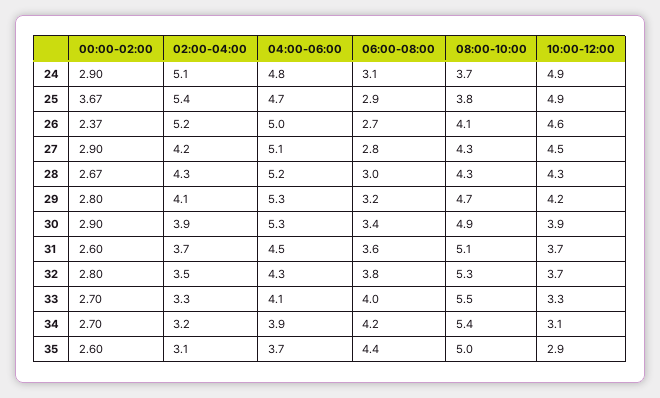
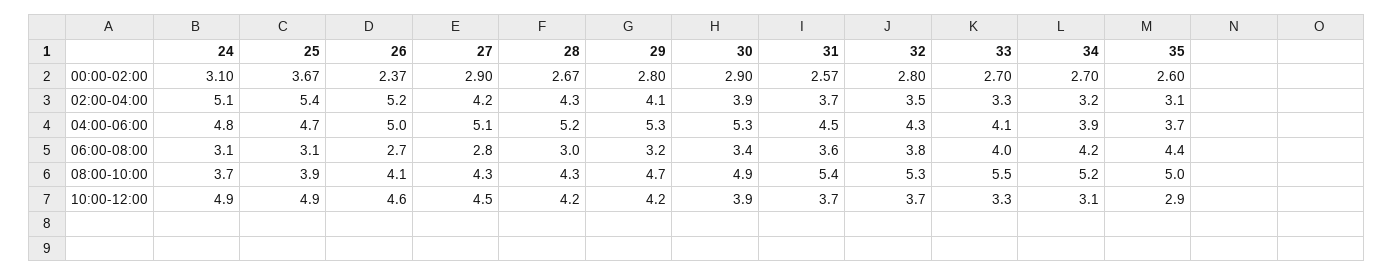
  {
    "00:00-02:00": {
-     "24": 2.9,
+     "24": 3.1,
      "25": 3.67,
      "26": 2.37,
      "27": 2.9,
      "28": 2.67,
      "29": 2.8,
      "30": 2.9,
-     "31": 2.6,
+     "31": 2.57,
      "32": 2.8,
      "33": 2.7,
      "34": 2.7,
      "35": 2.6
    },
    "02:00-04:00": {
      "24": 5.1,
      "25": 5.4,
      "26": 5.2,
      "27": 4.2,
      "28": 4.3,
      "29": 4.1,
      "30": 3.9,
      "31": 3.7,
      "32": 3.5,
      "33": 3.3,
      "34": 3.2,
      "35": 3.1
    },
    "04:00-06:00": {
      "24": 4.8,
      "25": 4.7,
      "26": 5,
      "27": 5.1,
      "28": 5.2,
      "29": 5.3,
      "30": 5.3,
      "31": 4.5,
      "32": 4.3,
      "33": 4.1,
      "34": 3.9,
      "35": 3.7
    },
    "06:00-08:00": {
      "24": 3.1,
-     "25": 2.9,
+     "25": 3.1,
      "26": 2.7,
      "27": 2.8,
      "28": 3,
      "29": 3.2,
      "30": 3.4,
      "31": 3.6,
      "32": 3.8,
      "33": 4,
      "34": 4.2,
      "35": 4.4
    },
    "08:00-10:00": {
      "24": 3.7,
-     "25": 3.8,
+     "25": 3.9,
      "26": 4.1,
      "27": 4.3,
      "28": 4.3,
      "29": 4.7,
      "30": 4.9,
-     "31": 5.1,
+     "31": 5.4,
      "32": 5.3,
      "33": 5.5,
-     "34": 5.4,
+     "34": 5.2,
      "35": 5
    },
    "10:00-12:00": {
      "24": 4.9,
      "25": 4.9,
      "26": 4.6,
      "27": 4.5,
-     "28": 4.3,
+     "28": 4.2,
      "29": 4.2,
      "30": 3.9,
      "31": 3.7,
      "32": 3.7,
      "33": 3.3,
      "34": 3.1,
      "35": 2.9
    }
  }

